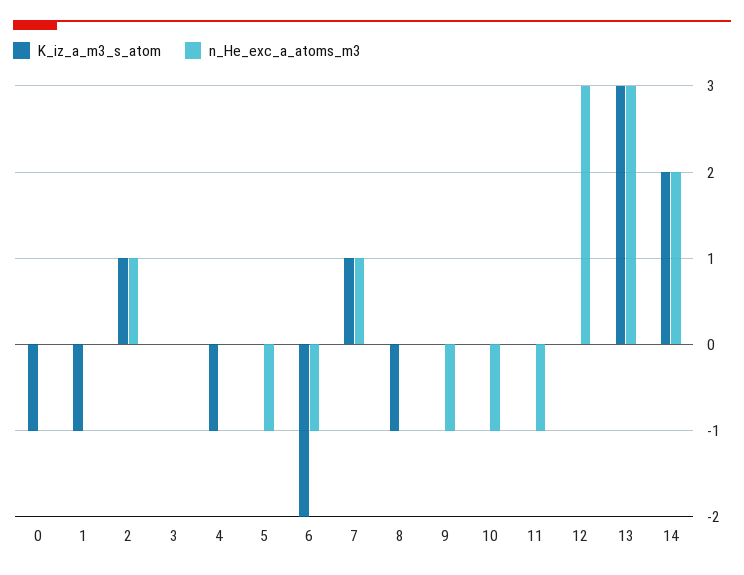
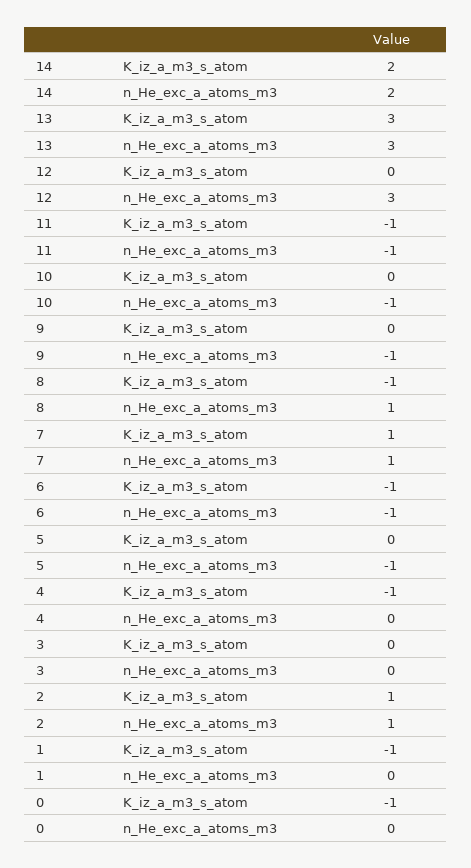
  {
    "K_iz_a_m3_s_atom": {
      "0": -1,
      "1": -1,
      "2": 1,
      "3": 0,
      "4": -1,
      "5": 0,
-     "6": -2,
+     "6": -1,
      "7": 1,
      "8": -1,
      "9": 0,
      "10": 0,
-     "11": 0,
+     "11": -1,
      "12": 0,
      "13": 3,
      "14": 2
    },
    "n_He_exc_a_atoms_m3": {
      "0": 0,
      "1": 0,
      "2": 1,
      "3": 0,
      "4": 0,
      "5": -1,
      "6": -1,
      "7": 1,
-     "8": 0,
+     "8": 1,
      "9": -1,
      "10": -1,
      "11": -1,
      "12": 3,
      "13": 3,
      "14": 2
    }
  }

